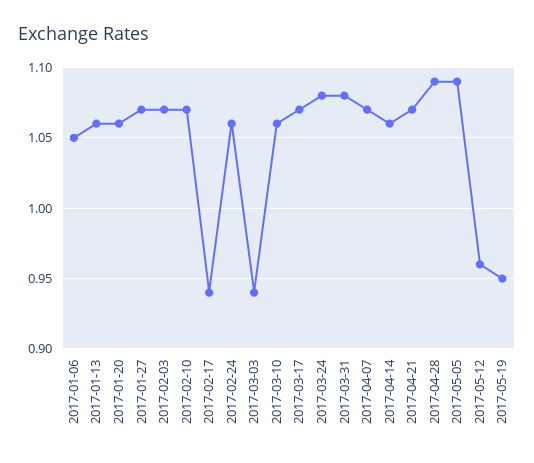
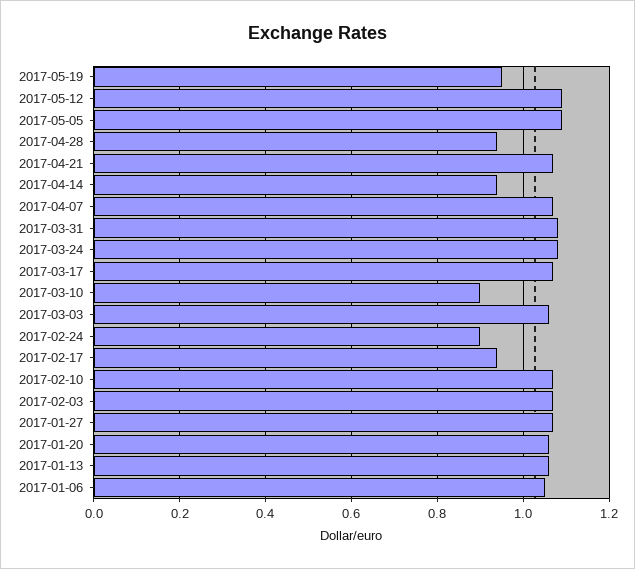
  {
    "2017-01-06": 1.05,
    "2017-01-13": 1.06,
    "2017-01-20": 1.06,
    "2017-01-27": 1.07,
    "2017-02-03": 1.07,
    "2017-02-10": 1.07,
    "2017-02-17": 0.94,
-   "2017-02-24": 1.06,
+   "2017-02-24": 0.9,
-   "2017-03-03": 0.94,
+   "2017-03-03": 1.05,
-   "2017-03-10": 1.06,
+   "2017-03-10": 0.9,
    "2017-03-17": 1.07,
    "2017-03-24": 1.08,
    "2017-03-31": 1.08,
    "2017-04-07": 1.07,
-   "2017-04-14": 1.06,
+   "2017-04-14": 0.95,
    "2017-04-21": 1.07,
-   "2017-04-28": 1.09,
+   "2017-04-28": 0.95,
    "2017-05-05": 1.09,
-   "2017-05-12": 0.96,
+   "2017-05-12": 1.1,
    "2017-05-19": 0.95
  }

